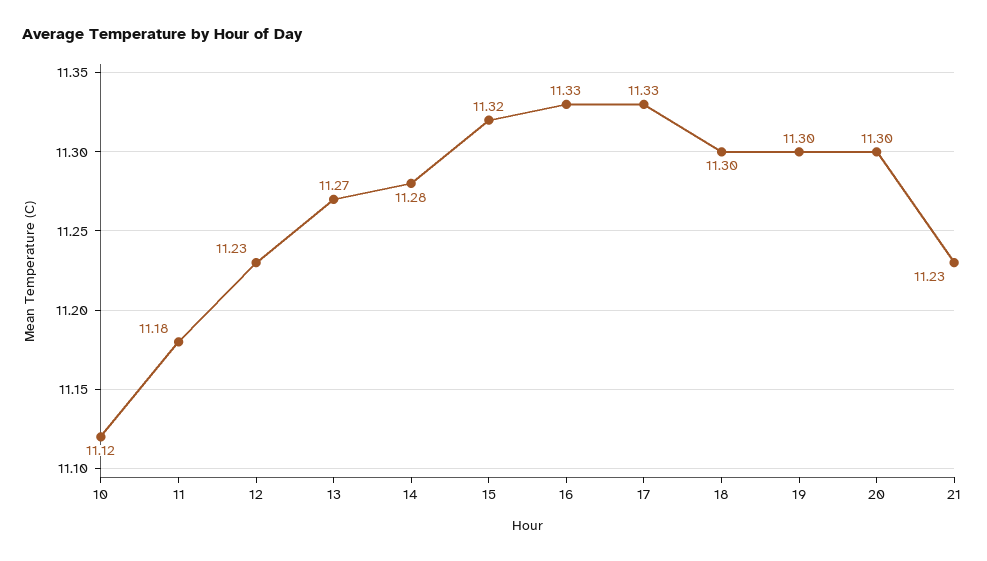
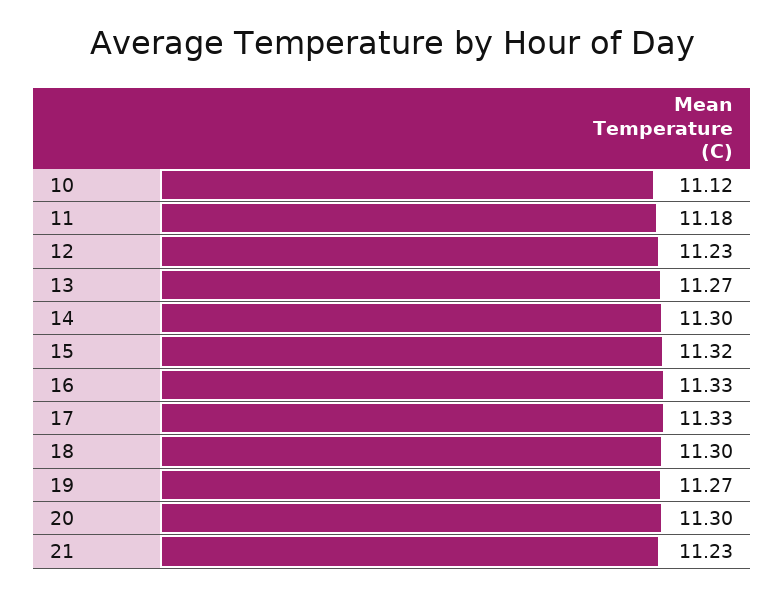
  {
    "10": 11.12,
    "11": 11.18,
    "12": 11.23,
    "13": 11.27,
-   "14": 11.28,
+   "14": 11.3,
    "15": 11.32,
    "16": 11.33,
    "17": 11.33,
    "18": 11.3,
-   "19": 11.3,
+   "19": 11.27,
    "20": 11.3,
    "21": 11.23
  }

